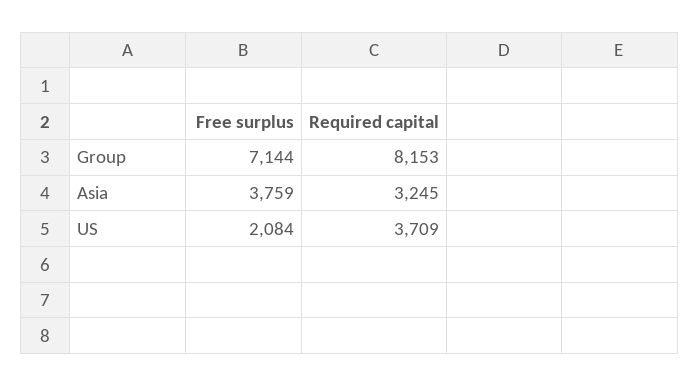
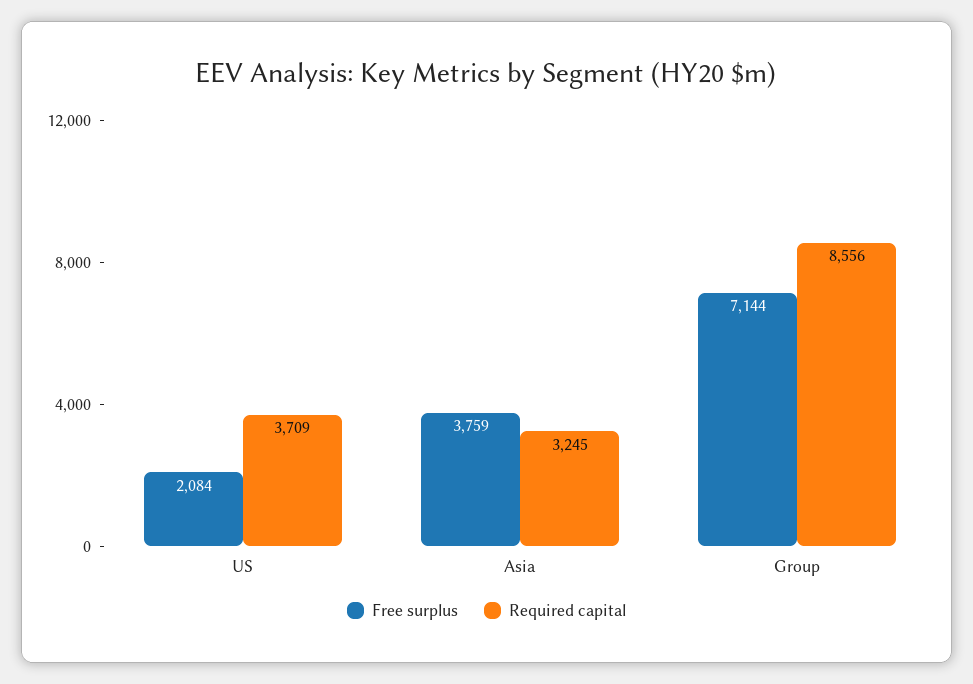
  {
    "Free surplus": {
      "Group": 7144,
      "Asia": 3759,
      "US": 2084
    },
    "Required capital": {
-     "Group": 8153,
+     "Group": 8556,
      "Asia": 3245,
      "US": 3709
    }
  }

